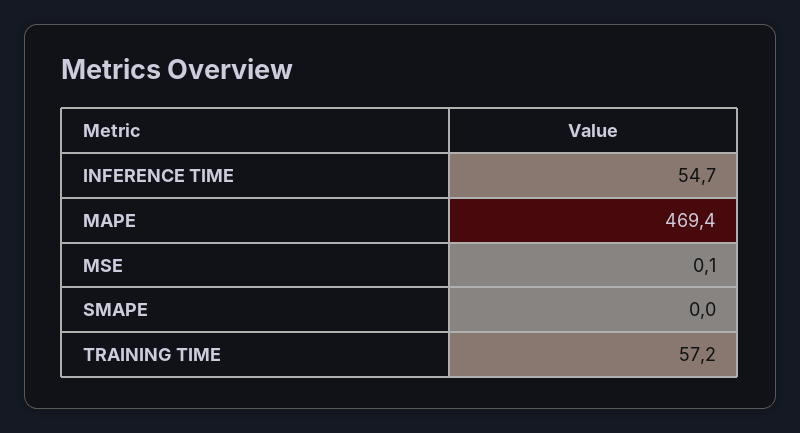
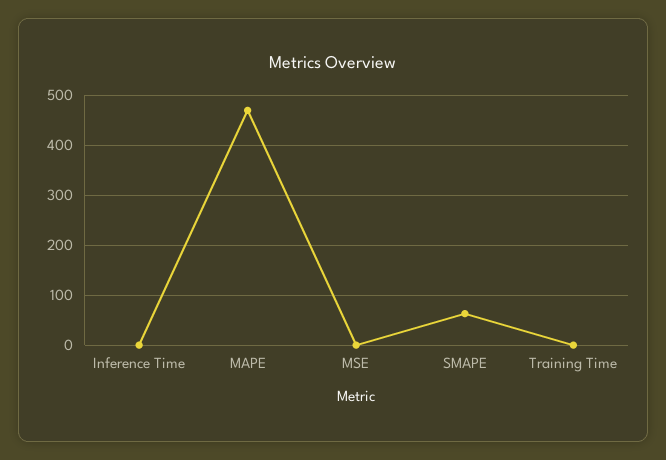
  {
-   "INFERENCE TIME": 54.7,
+   "INFERENCE TIME": 0,
    "MAPE": 469.4,
    "MSE": 0.1,
-   "SMAPE": 0,
+   "SMAPE": 60,
-   "TRAINING TIME": 57.2
+   "TRAINING TIME": 0
  }

